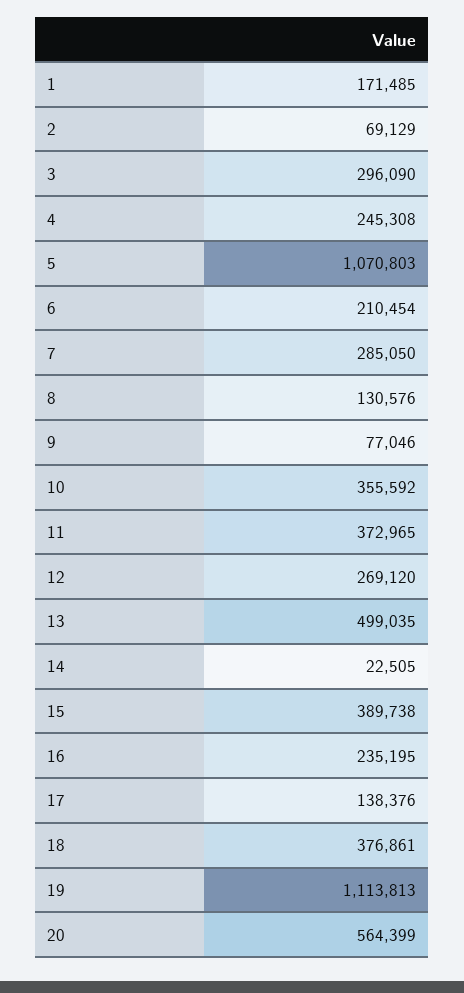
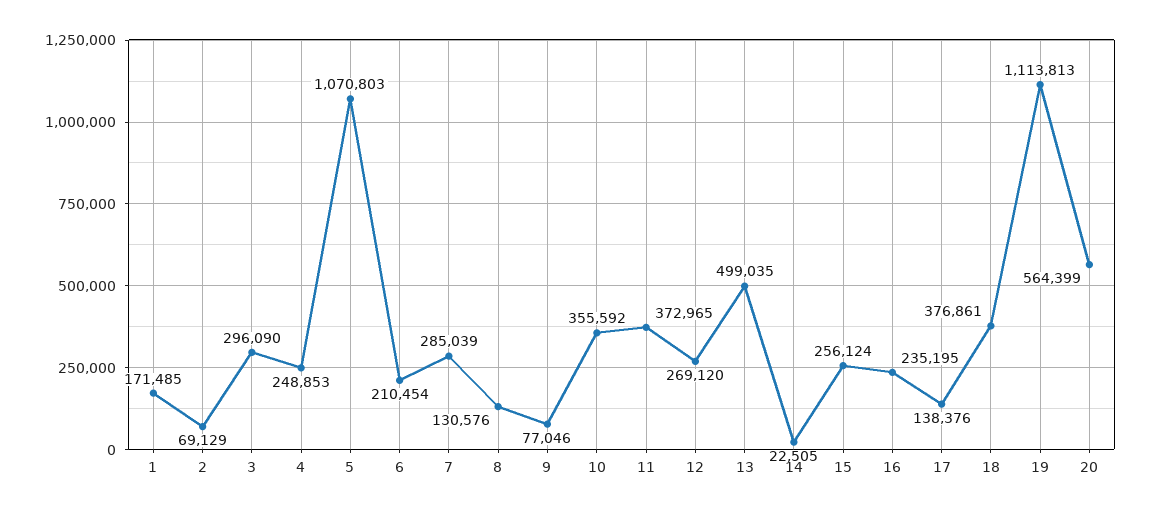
  {
    "1": 171485,
    "2": 69129,
    "3": 296090,
-   "4": 245308,
+   "4": 248853,
    "5": 1070803,
    "6": 210454,
-   "7": 285050,
+   "7": 285039,
    "8": 130576,
    "9": 77046,
    "10": 355592,
    "11": 372965,
    "12": 269120,
    "13": 499035,
    "14": 22505,
-   "15": 389738,
+   "15": 256124,
    "16": 235195,
    "17": 138376,
    "18": 376861,
    "19": 1113813,
    "20": 564399
  }

